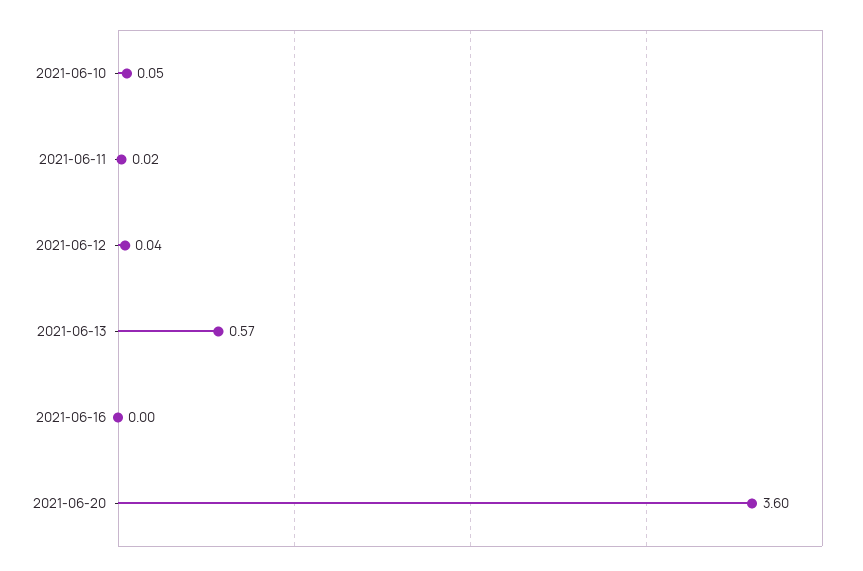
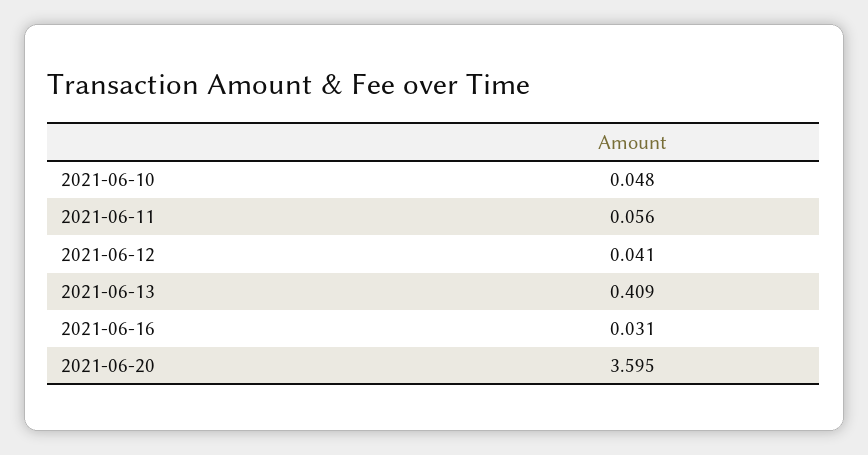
  {
    "2021-06-10": 0.048,
-   "2021-06-11": 0.02,
+   "2021-06-11": 0.056,
    "2021-06-12": 0.041,
-   "2021-06-13": 0.57,
+   "2021-06-13": 0.409,
-   "2021-06-16": 0,
+   "2021-06-16": 0.031,
    "2021-06-20": 3.595
  }

